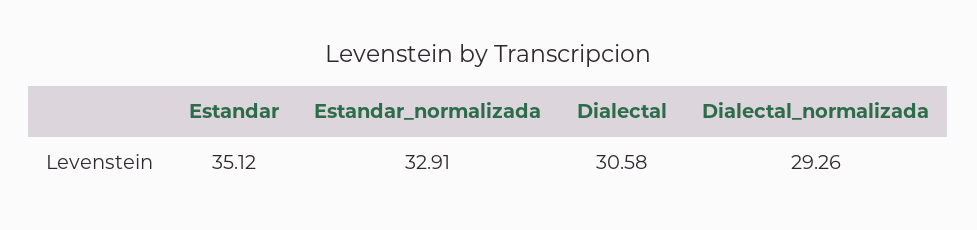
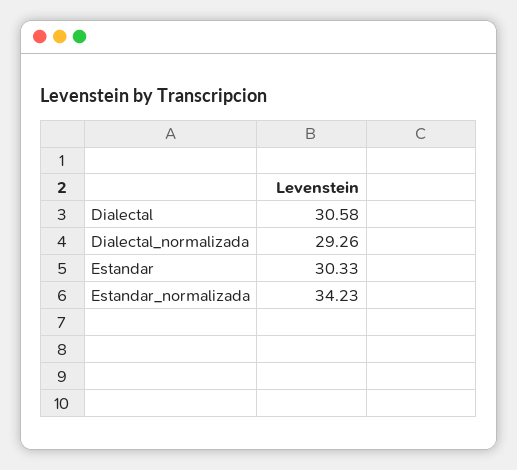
  {
-   "Estandar": 35.12,
+   "Estandar": 30.33,
-   "Estandar_normalizada": 32.91,
+   "Estandar_normalizada": 34.23,
    "Dialectal": 30.58,
    "Dialectal_normalizada": 29.26
  }

